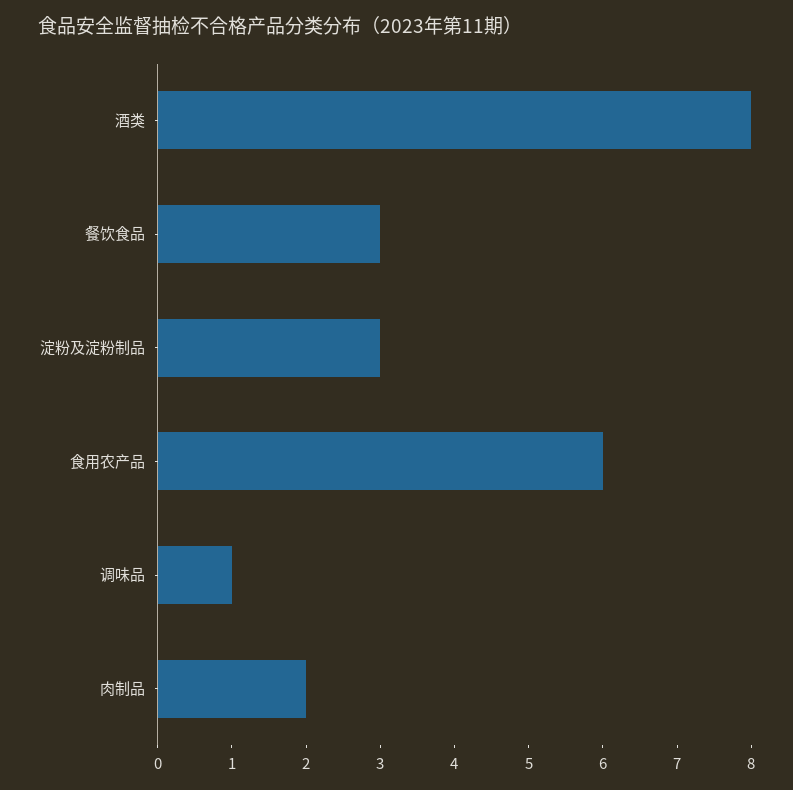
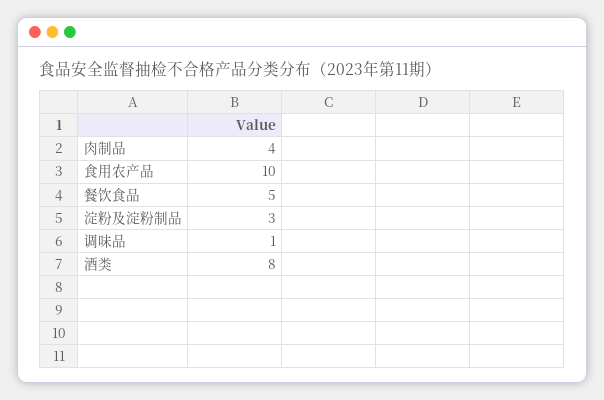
  {
    "酒类": 8,
-   "餐饮食品": 3,
+   "餐饮食品": 5,
    "淀粉及淀粉制品": 3,
-   "食用农产品": 6,
+   "食用农产品": 10,
    "调味品": 1,
-   "肉制品": 2
+   "肉制品": 4
  }

